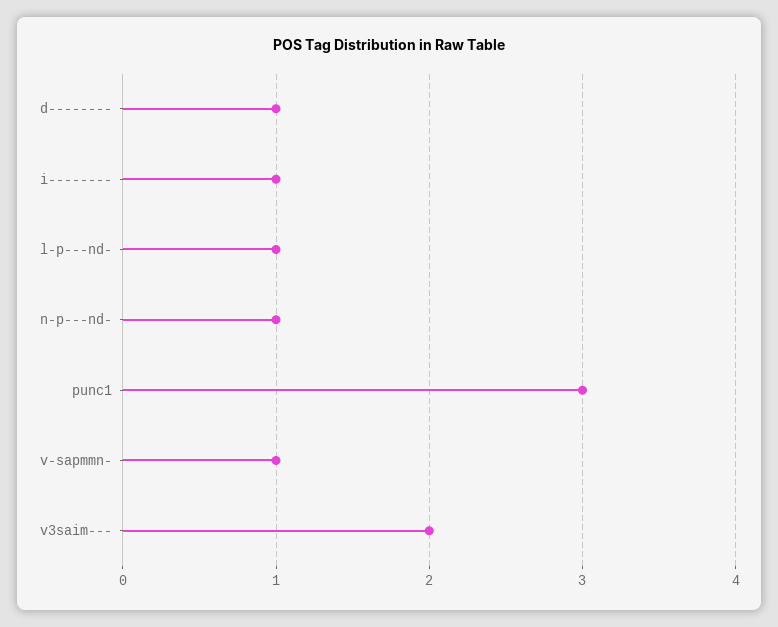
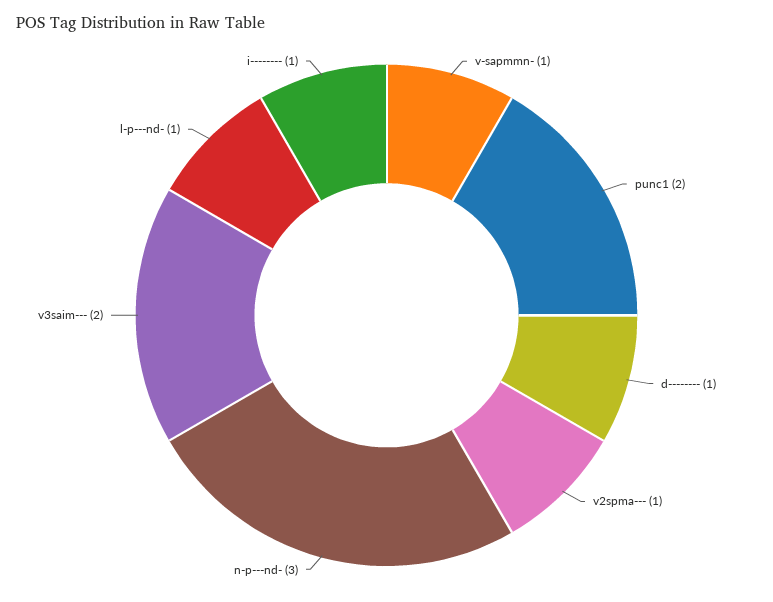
  {
    "d--------": 1,
    "i--------": 1,
    "l-p---nd-": 1,
-   "n-p---nd-": 1,
+   "n-p---nd-": 3,
-   "punc1": 3,
+   "punc1": 2,
    "v-sapmmn-": 1,
-   "v3saim---": 2
+   "v3saim---": 2,
+   "v2spma---": 1
  }

